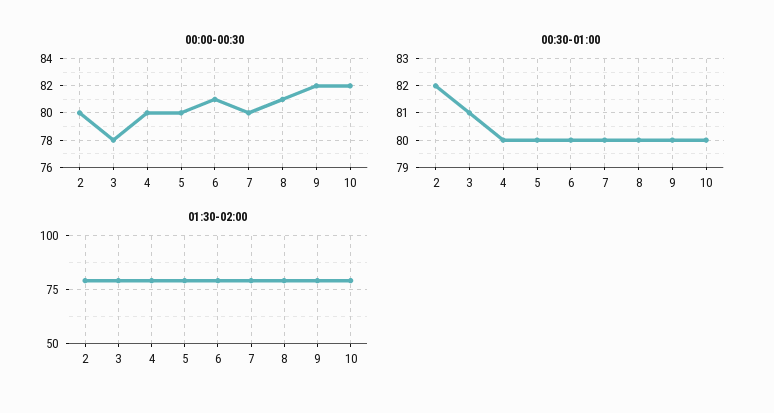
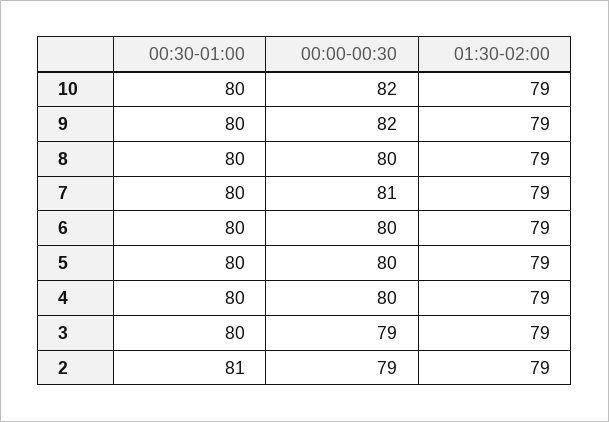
  {
    "00:00-00:30": {
-     "2": 80,
+     "2": 79,
-     "3": 78,
+     "3": 79,
      "4": 80,
      "5": 80,
-     "6": 81,
+     "6": 80,
-     "7": 80,
+     "7": 81,
-     "8": 81,
+     "8": 80,
      "9": 82,
      "10": 82
    },
    "00:30-01:00": {
-     "2": 82,
+     "2": 81,
-     "3": 81,
+     "3": 80,
      "4": 80,
      "5": 80,
      "6": 80,
      "7": 80,
      "8": 80,
      "9": 80,
      "10": 80
    },
    "01:30-02:00": {
      "2": 79,
      "3": 79,
      "4": 79,
      "5": 79,
      "6": 79,
      "7": 79,
      "8": 79,
      "9": 79,
      "10": 79
    }
  }

